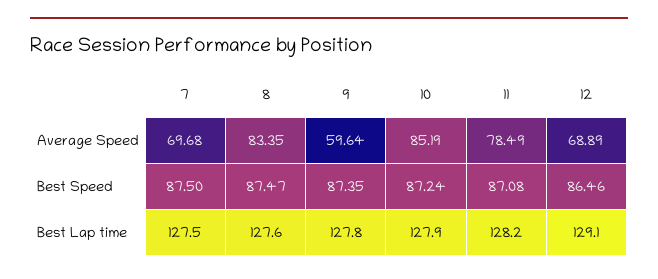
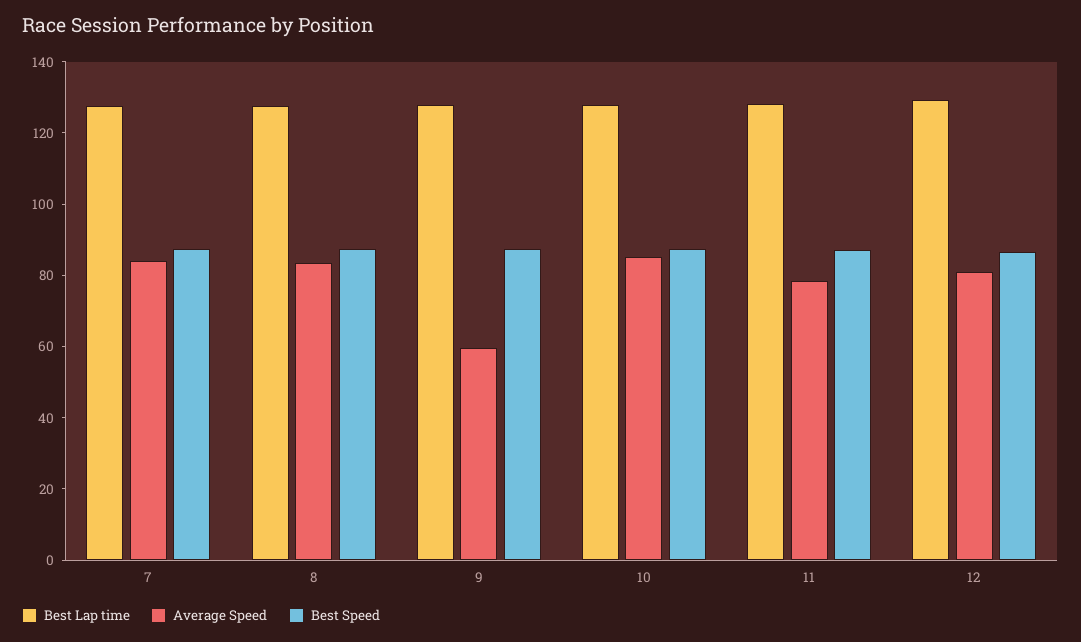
  {
    "Average Speed": {
-     "7": 69.68,
+     "7": 85,
      "8": 83.35,
      "9": 59.64,
      "10": 85.19,
      "11": 78.49,
-     "12": 68.89
+     "12": 80
    },
    "Best Speed": {
      "7": 87.5,
      "8": 87.47,
      "9": 87.35,
      "10": 87.24,
      "11": 87.08,
      "12": 86.46
    },
    "Best Lap time": {
      "7": 127.5,
      "8": 127.6,
      "9": 127.8,
      "10": 127.9,
      "11": 128.2,
      "12": 129.1
    }
  }

